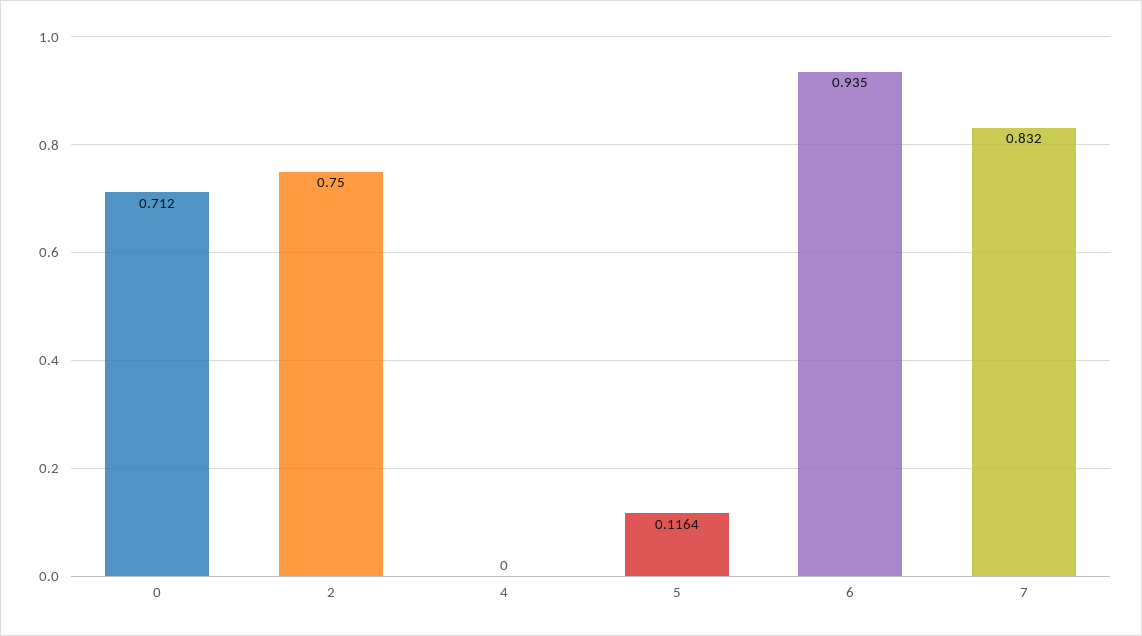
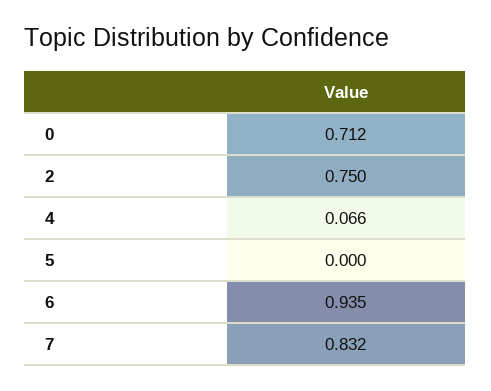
  {
    "0": 0.712,
    "2": 0.75,
-   "4": 0,
+   "4": 0.066,
-   "5": 0.1164,
+   "5": 0,
    "6": 0.935,
    "7": 0.832
  }

